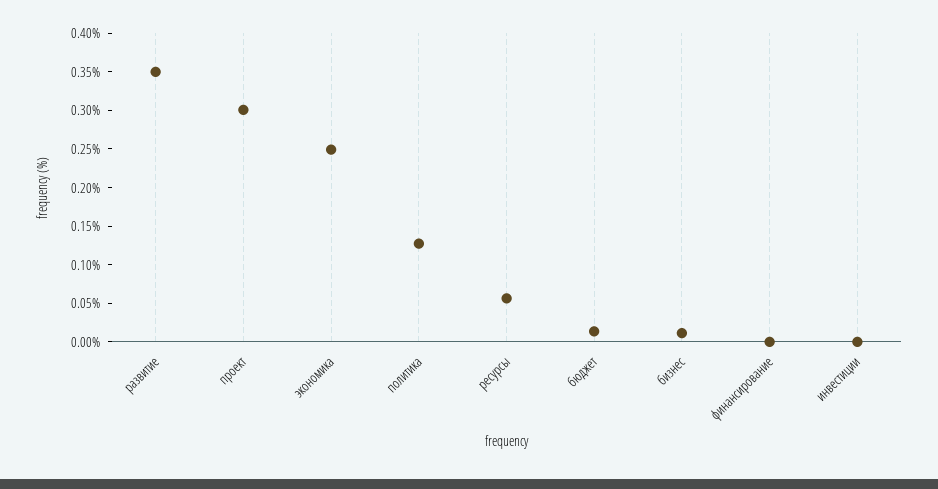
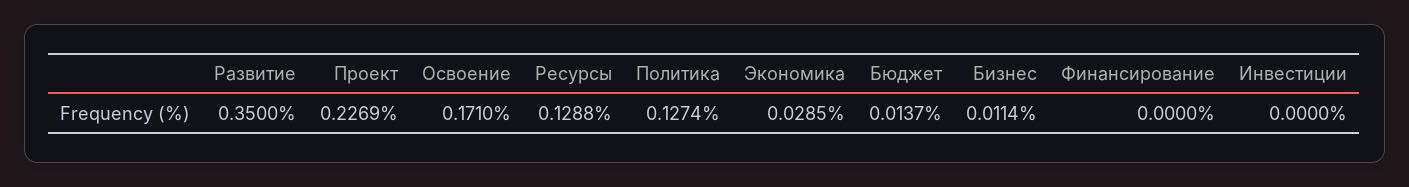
  {
    "развитие": 0.35,
-   "проект": 0.3,
+   "проект": 0.2269,
-   "экономика": 0.25,
+   "экономика": 0.0285,
    "политика": 0.1274,
-   "ресурсы": 0.05,
+   "ресурсы": 0.1288,
    "бюджет": 0.0137,
    "бизнес": 0.0114,
    "финансирование": 0,
-   "инвестиции": 0
+   "инвестиции": 0,
+   "Освоение": 0.171
  }

